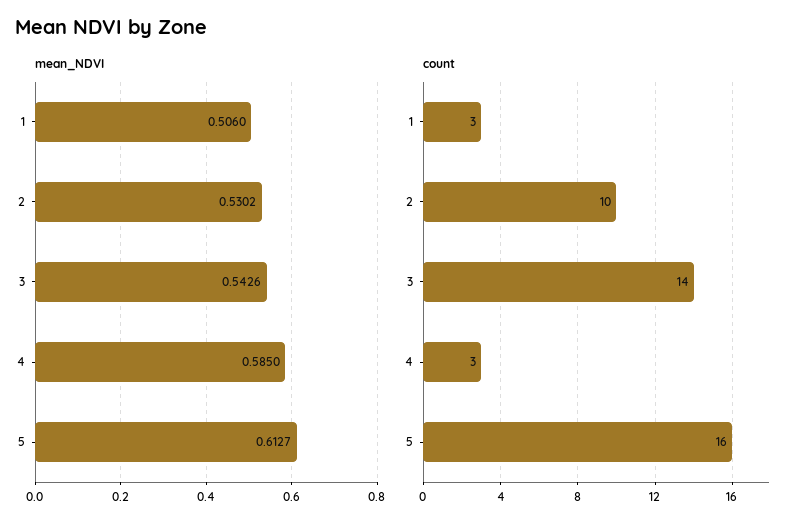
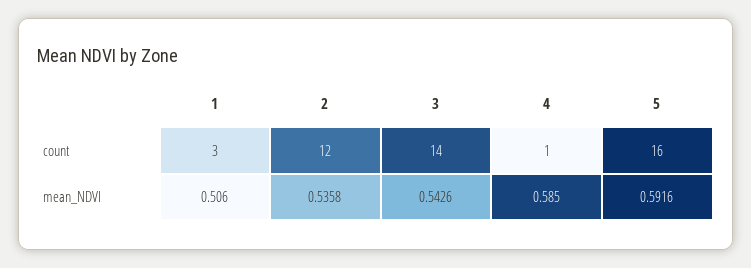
  {
    "mean_NDVI": {
      "1": 0.506,
-     "2": 0.5302,
+     "2": 0.5358,
      "3": 0.5426,
      "4": 0.585,
-     "5": 0.6127
+     "5": 0.5916
    },
    "count": {
      "1": 3,
-     "2": 10,
+     "2": 12,
      "3": 14,
-     "4": 3,
+     "4": 1,
      "5": 16
    }
  }

